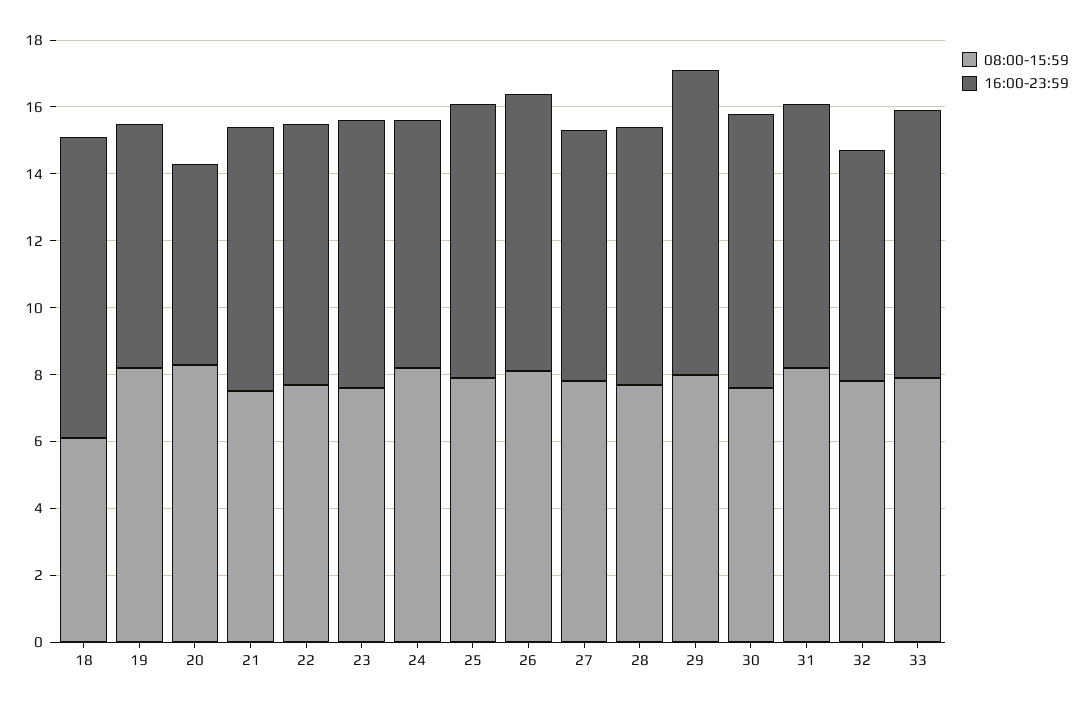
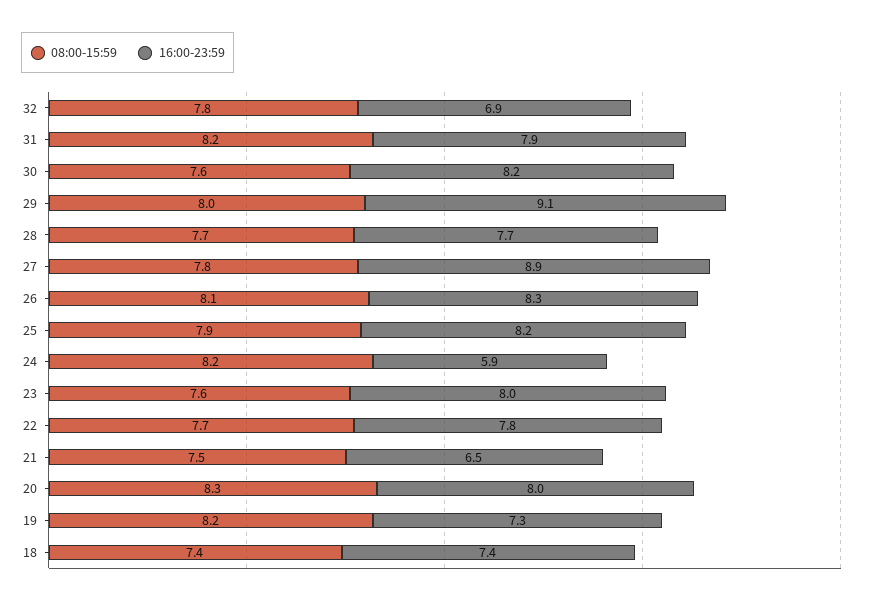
  {
    "08:00-15:59": {
-     "18": 6,
+     "18": 7.4,
      "19": 8.2,
      "20": 8.3,
      "21": 7.5,
      "22": 7.7,
      "23": 7.6,
      "24": 8.2,
      "25": 7.9,
      "26": 8.1,
      "27": 7.8,
      "28": 7.7,
      "29": 8,
      "30": 7.6,
      "31": 8.2,
-     "32": 7.8,
+     "32": 7.8
-     "33": 8
    },
    "16:00-23:59": {
-     "18": 9,
+     "18": 7.4,
      "19": 7.3,
-     "20": 6,
+     "20": 8,
-     "21": 8,
+     "21": 6.5,
      "22": 7.8,
      "23": 8,
-     "24": 7.5,
+     "24": 5.9,
      "25": 8.2,
      "26": 8.3,
-     "27": 7.5,
+     "27": 8.9,
      "28": 7.7,
      "29": 9.1,
      "30": 8.2,
      "31": 7.9,
-     "32": 6.9,
+     "32": 6.9
-     "33": 8
    }
  }

